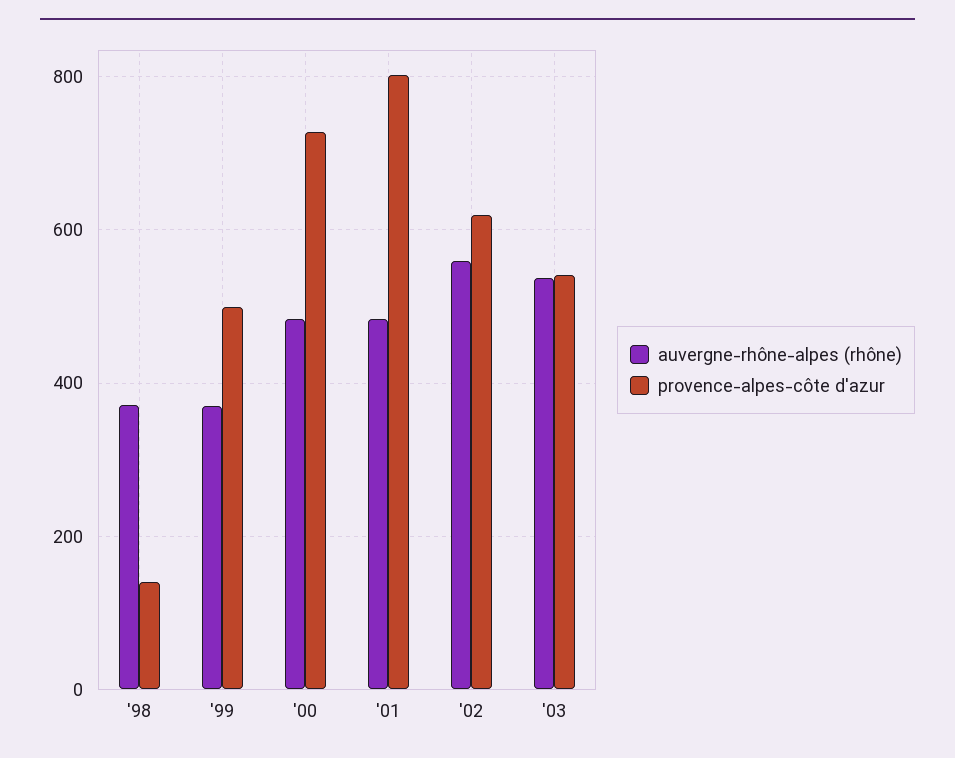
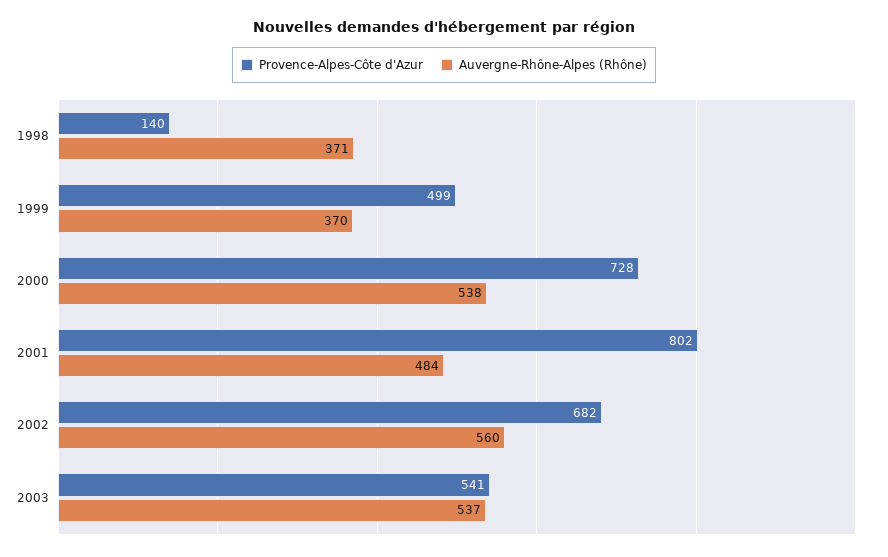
  {
    "auvergne-rhône-alpes (rhône)": {
      "'98": 371,
      "'99": 370,
-     "'00": 480,
+     "'00": 538,
      "'01": 484,
      "'02": 560,
      "'03": 537
    },
    "provence-alpes-côte d'azur": {
      "'98": 140,
      "'99": 499,
      "'00": 728,
      "'01": 802,
-     "'02": 620,
+     "'02": 682,
      "'03": 541
    }
  }

